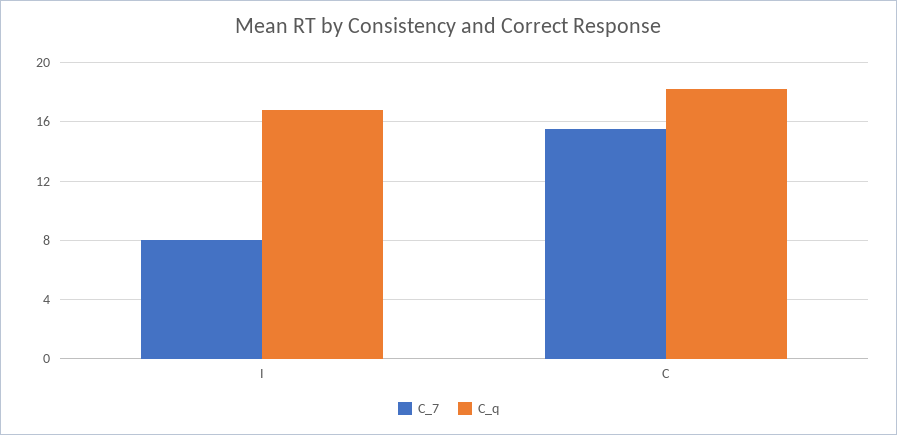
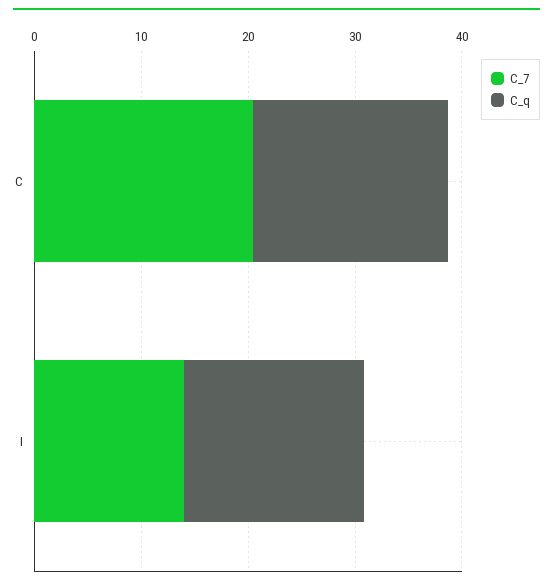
  {
    "C_7": {
-     "I": 8,
+     "I": 14,
-     "C": 15.5
+     "C": 20
    },
    "C_q": {
      "I": 17,
      "C": 18
    }
  }

